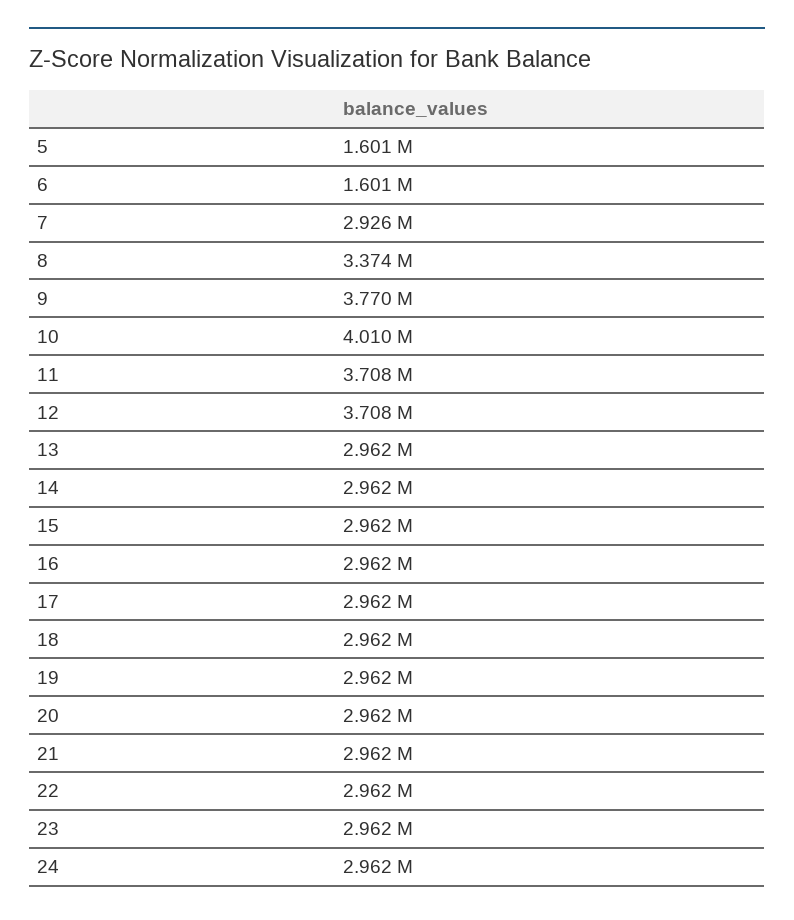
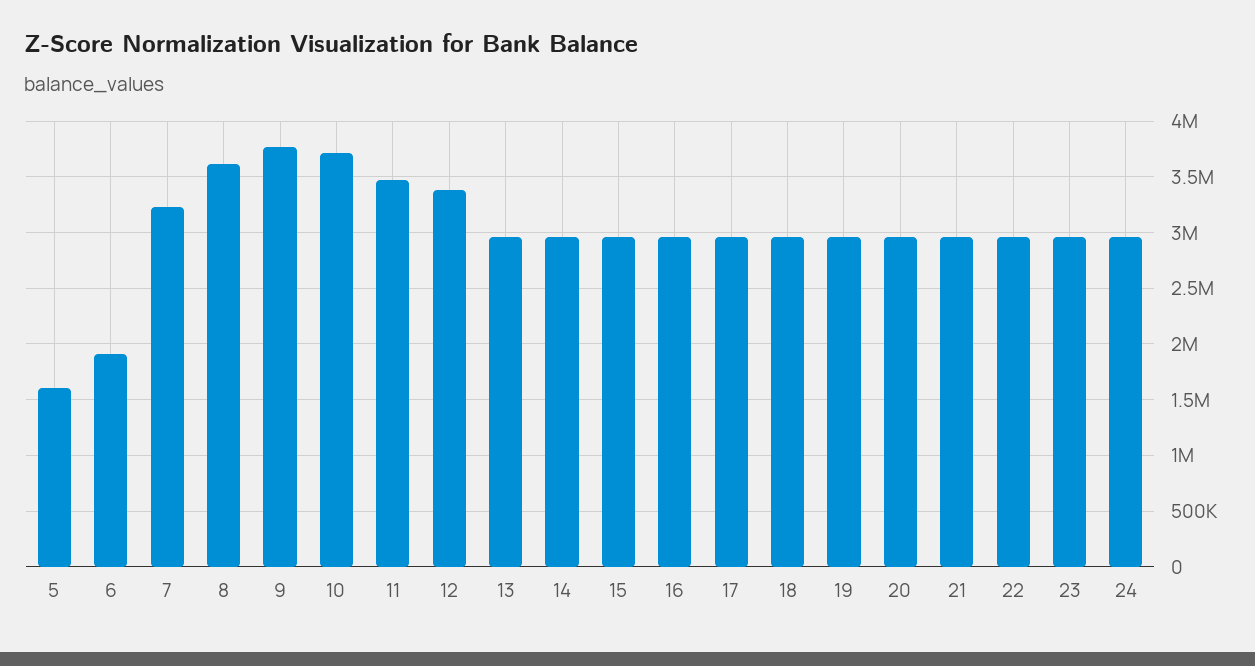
  {
    "5": 1601000,
-   "6": 1601000,
+   "6": 1900000,
-   "7": 2926000,
+   "7": 3200000,
-   "8": 3374000,
+   "8": 3600000,
    "9": 3770000,
-   "10": 4010000,
+   "10": 3700000,
-   "11": 3708000,
+   "11": 3500000,
-   "12": 3708000,
+   "12": 3400000,
    "13": 2962000,
    "14": 2962000,
    "15": 2962000,
    "16": 2962000,
    "17": 2962000,
    "18": 2962000,
    "19": 2962000,
    "20": 2962000,
    "21": 2962000,
    "22": 2962000,
    "23": 2962000,
    "24": 2962000
  }

